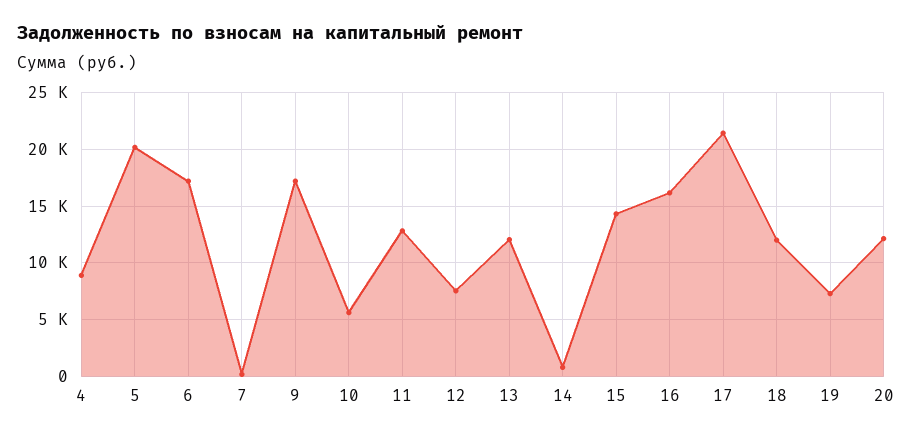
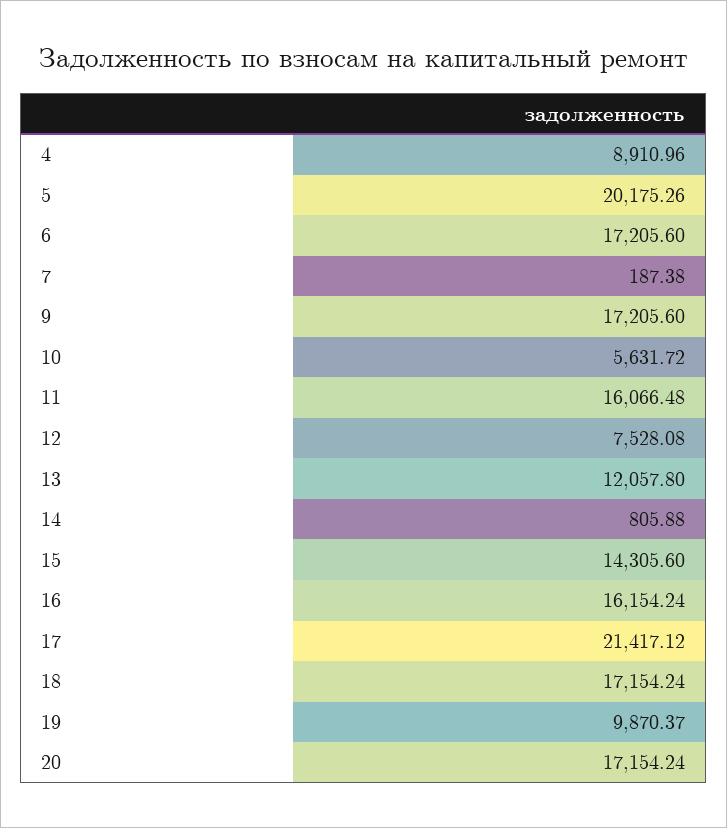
  {
    "4": 8910.96,
    "5": 20175.26,
    "6": 17205.6,
    "7": 187.38,
    "9": 17205.6,
    "10": 5631.72,
-   "11": 13000,
+   "11": 16066.48,
    "12": 7528.08,
    "13": 12057.8,
    "14": 805.88,
    "15": 14305.6,
    "16": 16154.24,
    "17": 21417.12,
-   "18": 12000,
+   "18": 17154.24,
-   "19": 7000,
+   "19": 9870.37,
-   "20": 12000
+   "20": 17154.24
  }

